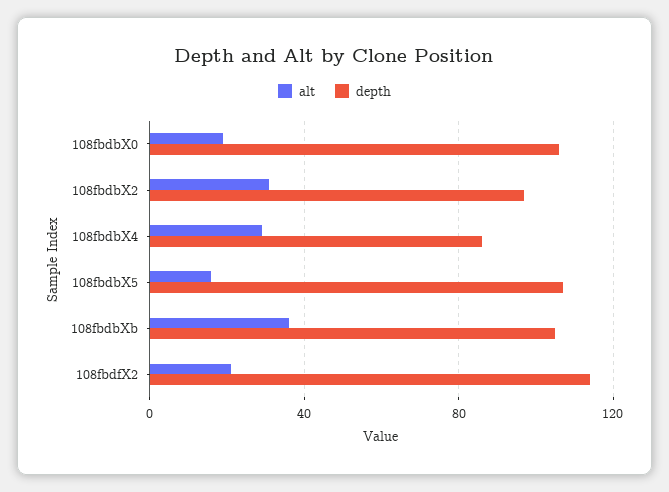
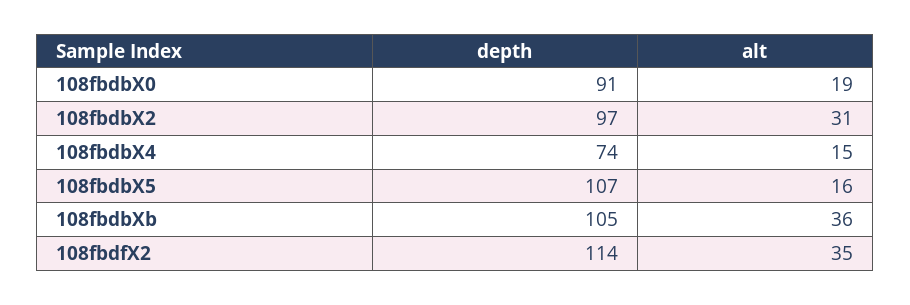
  {
    "alt": {
      "108fbdbX0": 19,
      "108fbdbX2": 31,
-     "108fbdbX4": 30,
+     "108fbdbX4": 15,
      "108fbdbX5": 16,
      "108fbdbXb": 36,
-     "108fbdfX2": 20
+     "108fbdfX2": 35
    },
    "depth": {
-     "108fbdbX0": 105,
+     "108fbdbX0": 91,
      "108fbdbX2": 97,
-     "108fbdbX4": 85,
+     "108fbdbX4": 74,
      "108fbdbX5": 107,
      "108fbdbXb": 105,
      "108fbdfX2": 114
    }
  }

